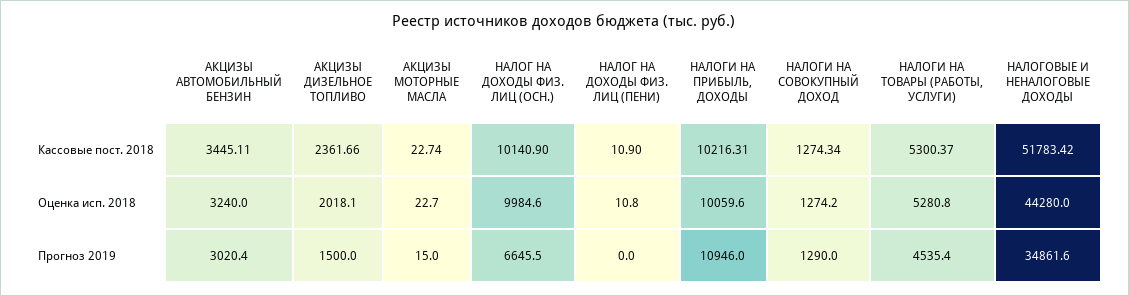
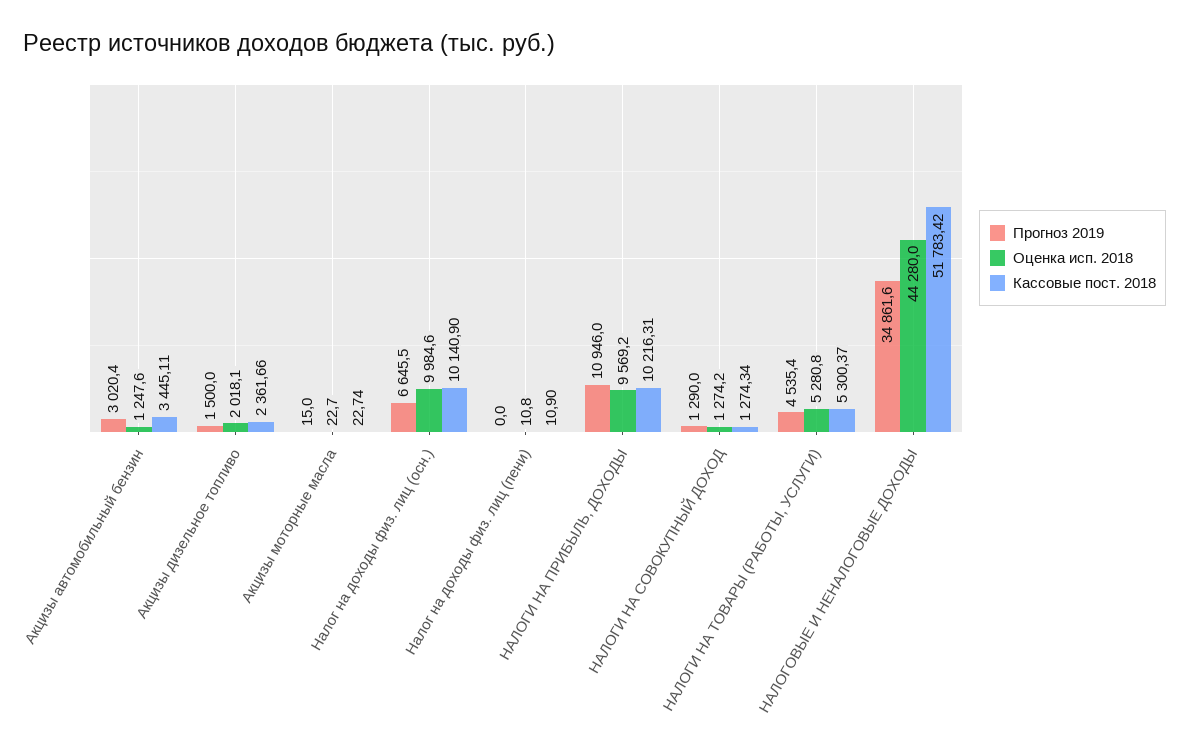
  {
    "Кассовые пост. 2018": {
      "АКЦИЗЫ АВТОМОБИЛЬНЫЙ БЕНЗИН": 3445.11,
      "АКЦИЗЫ ДИЗЕЛЬНОЕ ТОПЛИВО": 2361.66,
      "АКЦИЗЫ МОТОРНЫЕ МАСЛА": 22.74,
      "НАЛОГ НА ДОХОДЫ ФИЗ. ЛИЦ (ОСН.)": 10140.9,
      "НАЛОГ НА ДОХОДЫ ФИЗ. ЛИЦ (ПЕНИ)": 10.9,
      "НАЛОГИ НА ПРИБЫЛЬ, ДОХОДЫ": 10216.31,
      "НАЛОГИ НА СОВОКУПНЫЙ ДОХОД": 1274.34,
      "НАЛОГИ НА ТОВАРЫ (РАБОТЫ, УСЛУГИ)": 5300.37,
      "НАЛОГОВЫЕ И НЕНАЛОГОВЫЕ ДОХОДЫ": 51783.42
    },
    "Оценка исп. 2018": {
-     "АКЦИЗЫ АВТОМОБИЛЬНЫЙ БЕНЗИН": 3240,
+     "АКЦИЗЫ АВТОМОБИЛЬНЫЙ БЕНЗИН": 1247.6,
      "АКЦИЗЫ ДИЗЕЛЬНОЕ ТОПЛИВО": 2018.1,
      "АКЦИЗЫ МОТОРНЫЕ МАСЛА": 22.7,
      "НАЛОГ НА ДОХОДЫ ФИЗ. ЛИЦ (ОСН.)": 9984.6,
      "НАЛОГ НА ДОХОДЫ ФИЗ. ЛИЦ (ПЕНИ)": 10.8,
-     "НАЛОГИ НА ПРИБЫЛЬ, ДОХОДЫ": 10059.6,
+     "НАЛОГИ НА ПРИБЫЛЬ, ДОХОДЫ": 9569.2,
      "НАЛОГИ НА СОВОКУПНЫЙ ДОХОД": 1274.2,
      "НАЛОГИ НА ТОВАРЫ (РАБОТЫ, УСЛУГИ)": 5280.8,
      "НАЛОГОВЫЕ И НЕНАЛОГОВЫЕ ДОХОДЫ": 44280
    },
    "Прогноз 2019": {
      "АКЦИЗЫ АВТОМОБИЛЬНЫЙ БЕНЗИН": 3020.4,
      "АКЦИЗЫ ДИЗЕЛЬНОЕ ТОПЛИВО": 1500,
      "АКЦИЗЫ МОТОРНЫЕ МАСЛА": 15,
      "НАЛОГ НА ДОХОДЫ ФИЗ. ЛИЦ (ОСН.)": 6645.5,
      "НАЛОГ НА ДОХОДЫ ФИЗ. ЛИЦ (ПЕНИ)": 0,
      "НАЛОГИ НА ПРИБЫЛЬ, ДОХОДЫ": 10946,
      "НАЛОГИ НА СОВОКУПНЫЙ ДОХОД": 1290,
      "НАЛОГИ НА ТОВАРЫ (РАБОТЫ, УСЛУГИ)": 4535.4,
      "НАЛОГОВЫЕ И НЕНАЛОГОВЫЕ ДОХОДЫ": 34861.6
    }
  }

